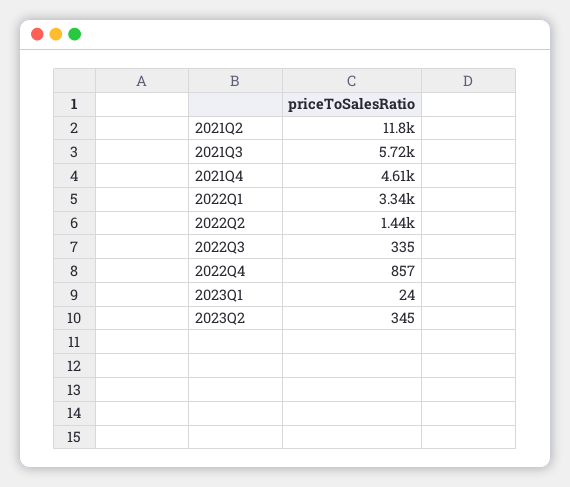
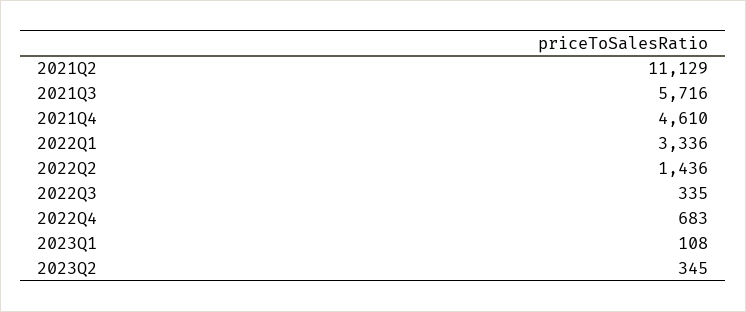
  {
-   "2021Q2": 11800,
+   "2021Q2": 11129,
    "2021Q3": 5716,
    "2021Q4": 4610,
    "2022Q1": 3336,
    "2022Q2": 1436,
    "2022Q3": 335,
-   "2022Q4": 857,
+   "2022Q4": 683,
-   "2023Q1": 24,
+   "2023Q1": 108,
    "2023Q2": 345
  }

